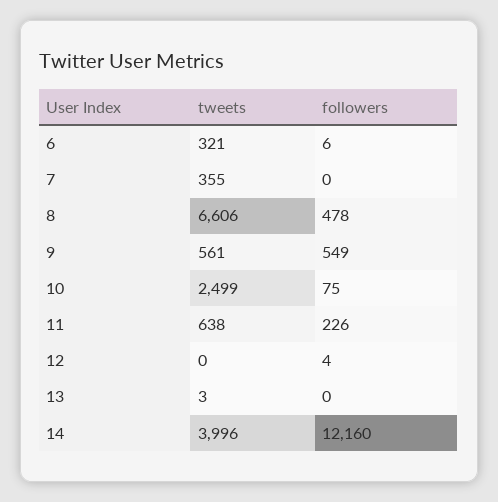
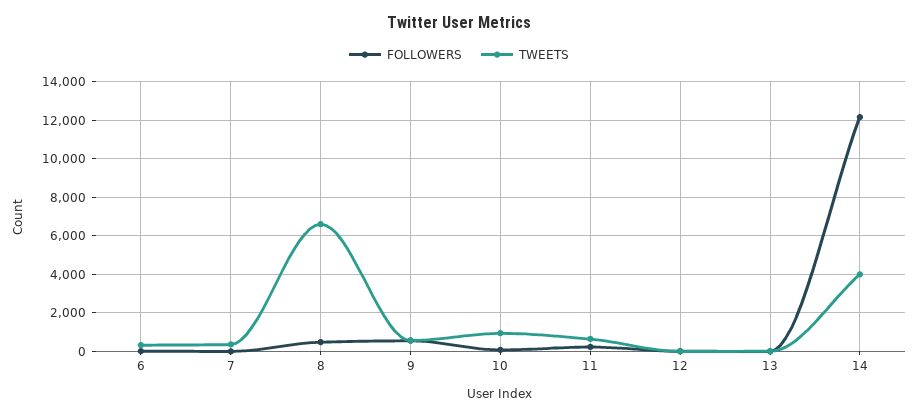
  {
    "tweets": {
      "6": 321,
      "7": 355,
      "8": 6606,
      "9": 561,
-     "10": 2499,
+     "10": 1000,
      "11": 638,
      "12": 0,
      "13": 3,
      "14": 3996
    },
    "followers": {
      "6": 6,
      "7": 0,
      "8": 478,
      "9": 549,
      "10": 75,
      "11": 226,
      "12": 4,
      "13": 0,
      "14": 12160
    }
  }

